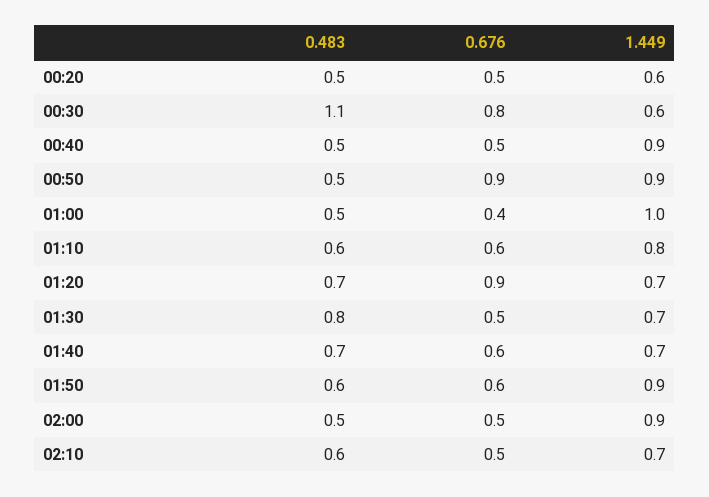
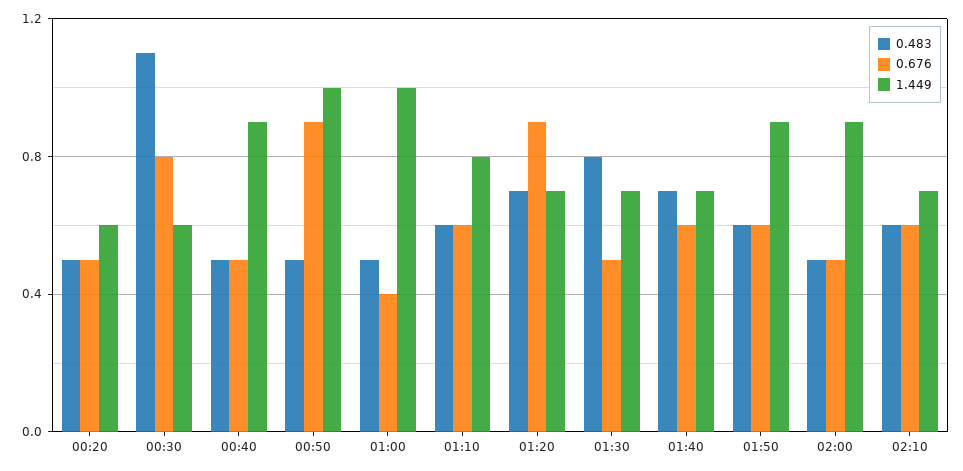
  {
    "0.483": {
      "00:20": 0.5,
      "00:30": 1.1,
      "00:40": 0.5,
      "00:50": 0.5,
      "01:00": 0.5,
      "01:10": 0.6,
      "01:20": 0.7,
      "01:30": 0.8,
      "01:40": 0.7,
      "01:50": 0.6,
      "02:00": 0.5,
      "02:10": 0.6
    },
    "0.676": {
      "00:20": 0.5,
      "00:30": 0.8,
      "00:40": 0.5,
      "00:50": 0.9,
      "01:00": 0.4,
      "01:10": 0.6,
      "01:20": 0.9,
      "01:30": 0.5,
      "01:40": 0.6,
      "01:50": 0.6,
      "02:00": 0.5,
-     "02:10": 0.5
+     "02:10": 0.6
    },
    "1.449": {
      "00:20": 0.6,
      "00:30": 0.6,
      "00:40": 0.9,
-     "00:50": 0.9,
+     "00:50": 1,
      "01:00": 1,
      "01:10": 0.8,
      "01:20": 0.7,
      "01:30": 0.7,
      "01:40": 0.7,
      "01:50": 0.9,
      "02:00": 0.9,
      "02:10": 0.7
    }
  }

